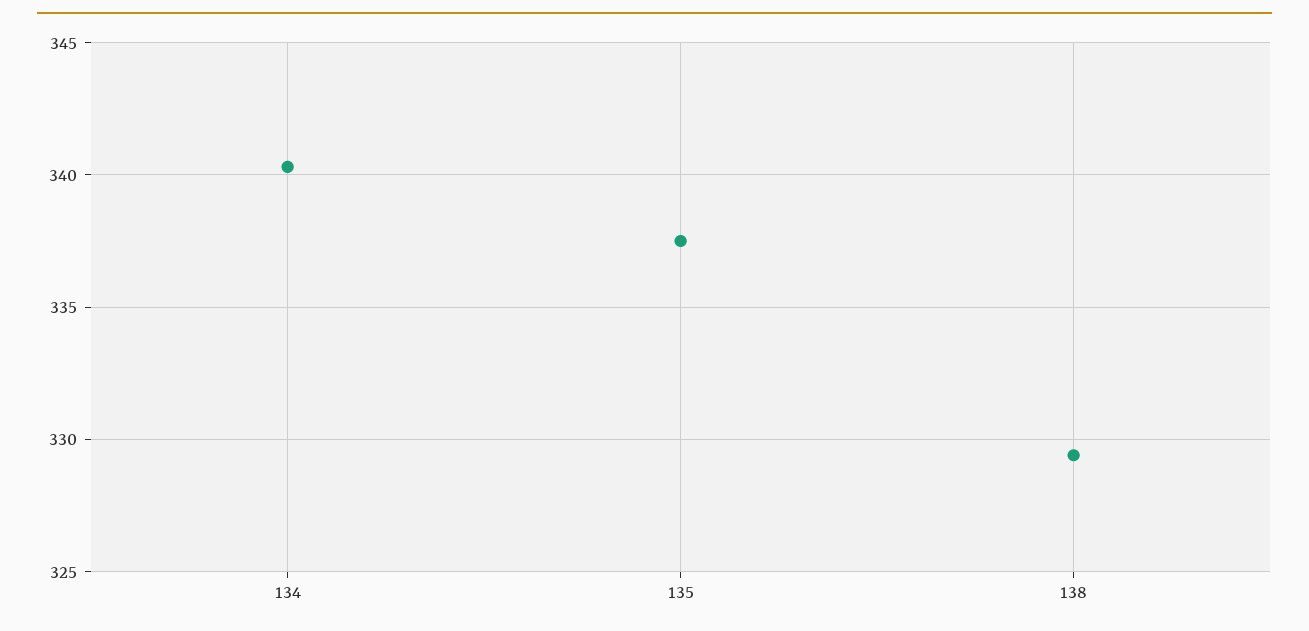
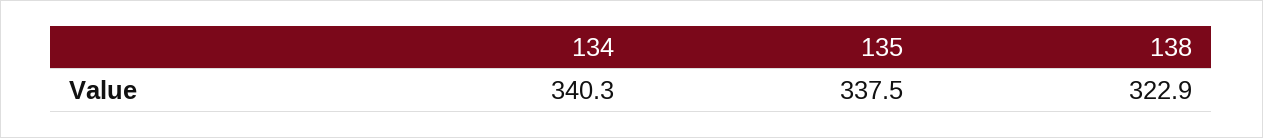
  {
    "134": 340.3,
    "135": 337.5,
-   "138": 329.5
+   "138": 322.9
  }

